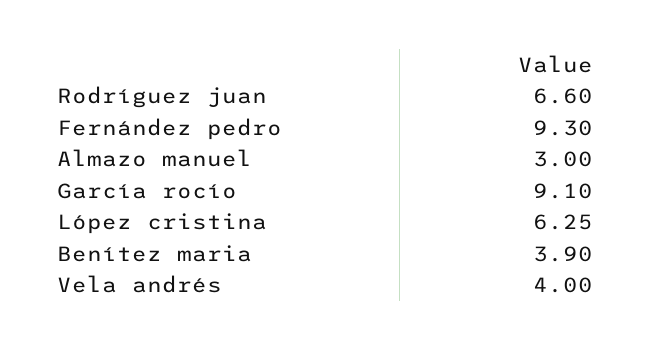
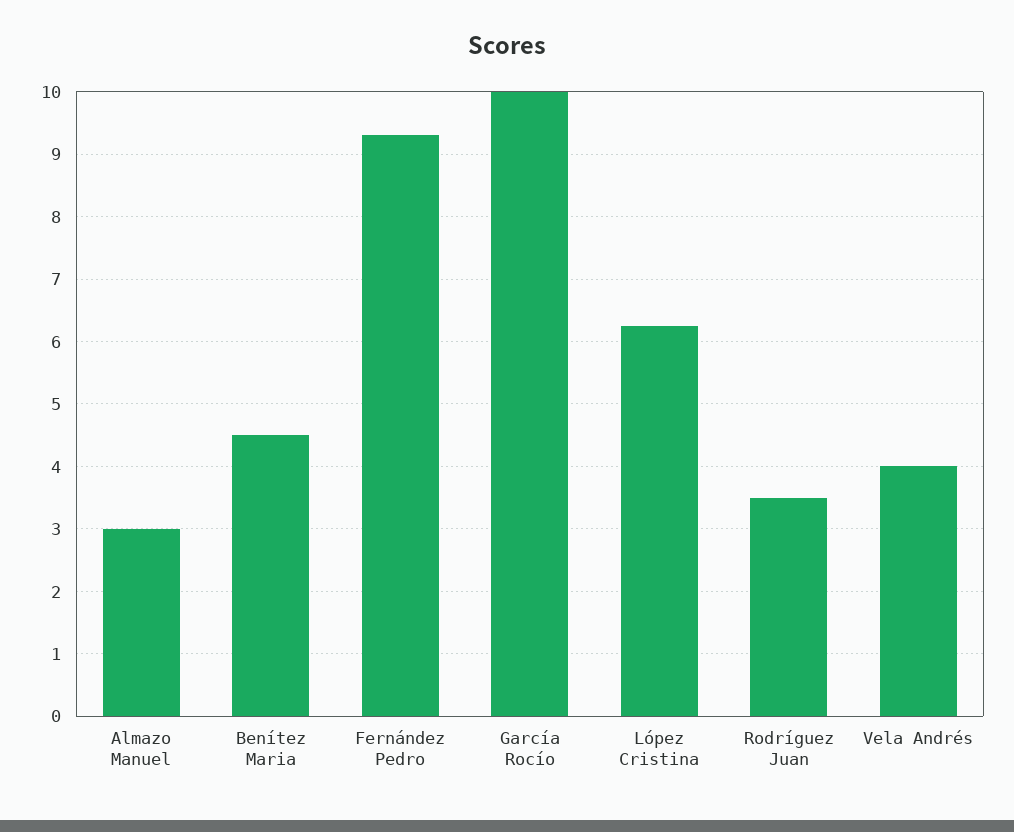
  {
-   "Rodríguez juan": 6.6,
+   "Rodríguez juan": 3.5,
    "Fernández pedro": 9.3,
    "Almazo manuel": 3,
-   "García rocío": 9.1,
+   "García rocío": 10,
    "López cristina": 6.25,
-   "Benítez maria": 3.9,
+   "Benítez maria": 4.5,
    "Vela andrés": 4
  }

